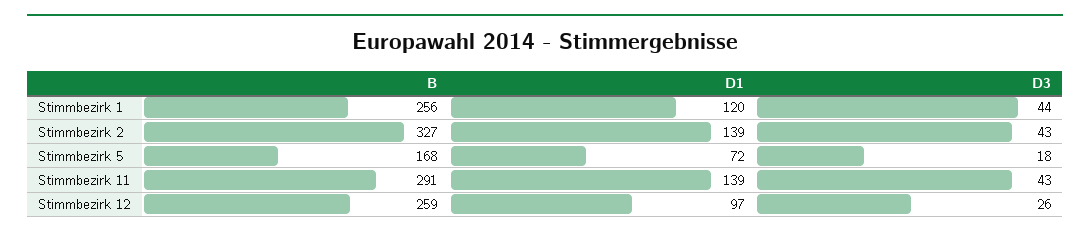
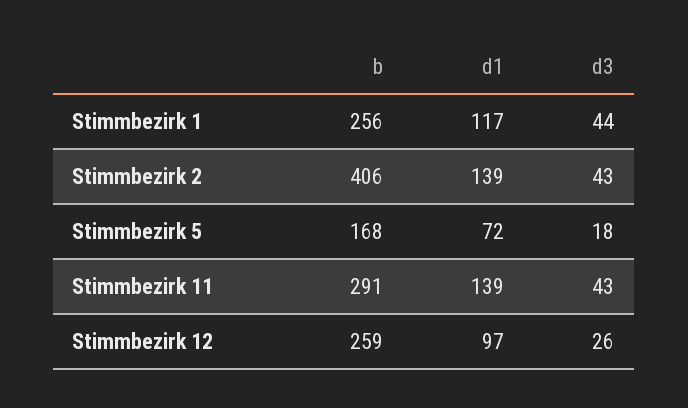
  {
    "B": {
      "Stimmbezirk 1": 256,
-     "Stimmbezirk 2": 327,
+     "Stimmbezirk 2": 406,
      "Stimmbezirk 5": 168,
      "Stimmbezirk 11": 291,
      "Stimmbezirk 12": 259
    },
    "D1": {
-     "Stimmbezirk 1": 120,
+     "Stimmbezirk 1": 117,
      "Stimmbezirk 2": 139,
      "Stimmbezirk 5": 72,
      "Stimmbezirk 11": 139,
      "Stimmbezirk 12": 97
    },
    "D3": {
      "Stimmbezirk 1": 44,
      "Stimmbezirk 2": 43,
      "Stimmbezirk 5": 18,
      "Stimmbezirk 11": 43,
      "Stimmbezirk 12": 26
    }
  }

